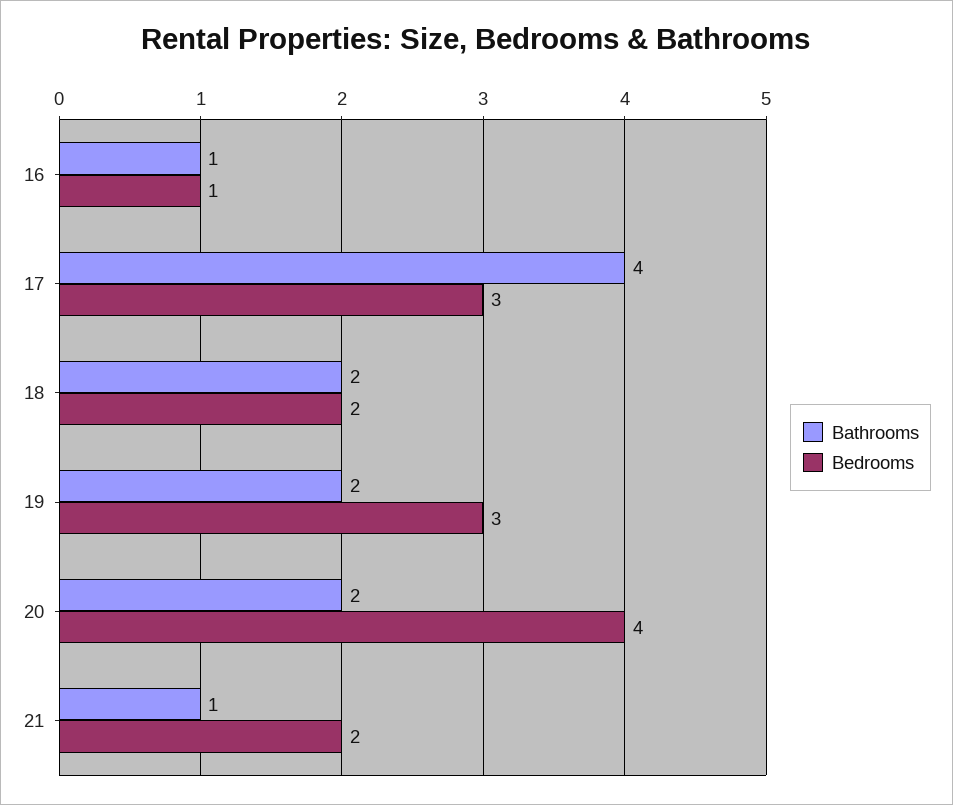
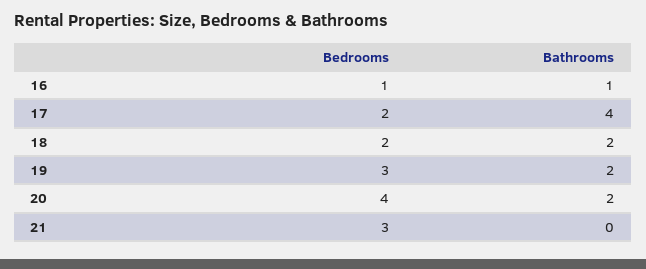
  {
    "Bathrooms": {
      "16": 1,
      "17": 4,
      "18": 2,
      "19": 2,
      "20": 2,
-     "21": 1
+     "21": 0
    },
    "Bedrooms": {
      "16": 1,
-     "17": 3,
+     "17": 2,
      "18": 2,
      "19": 3,
      "20": 4,
-     "21": 2
+     "21": 3
    }
  }

